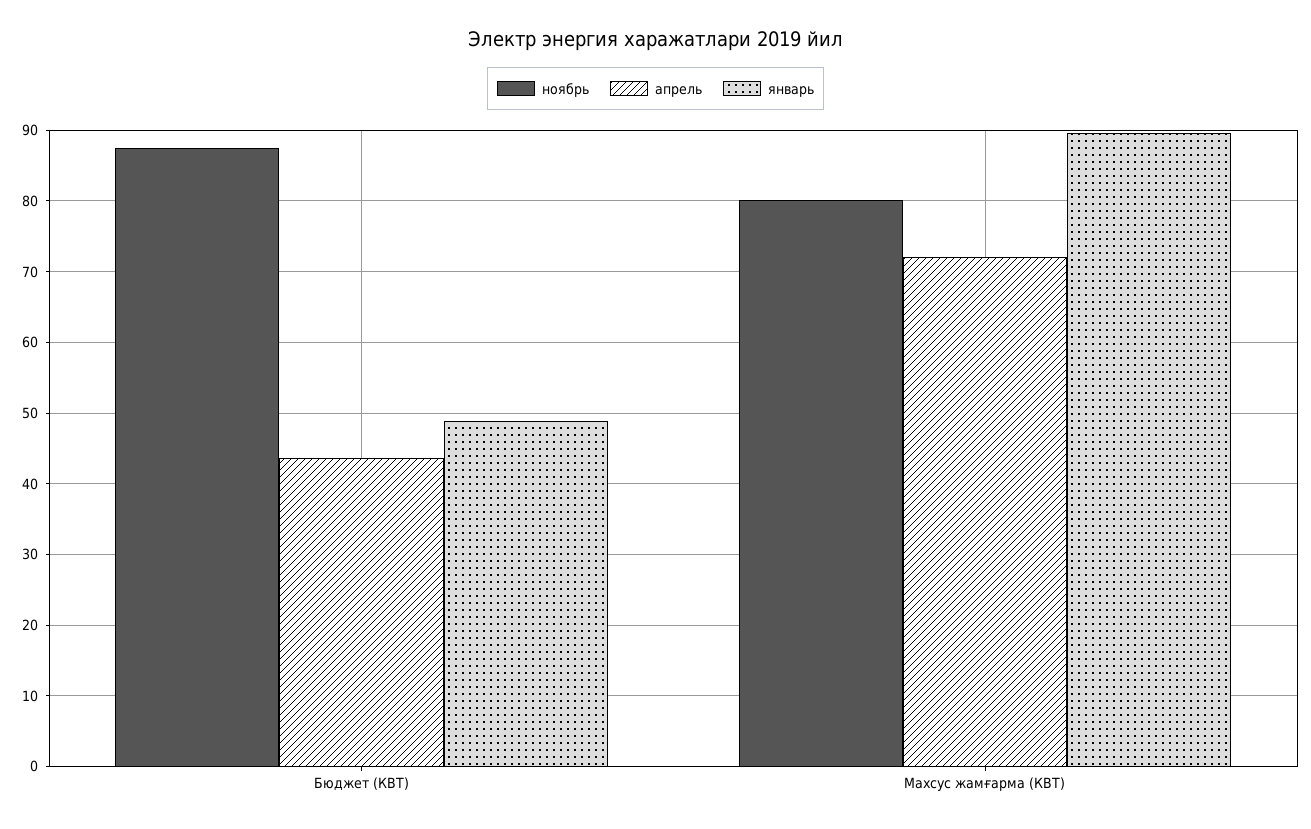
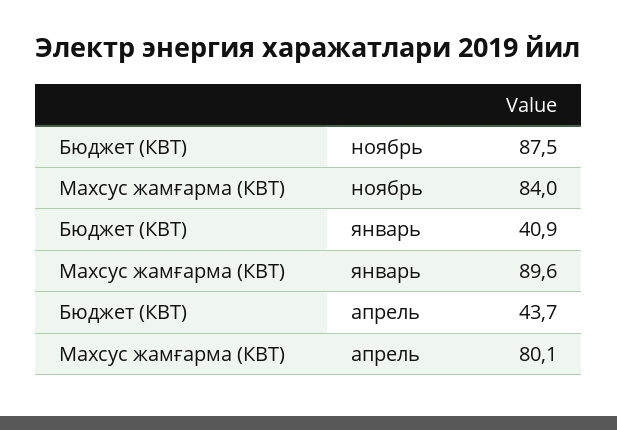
  {
    "ноябрь": {
      "Бюджет (КВТ)": 87.5,
-     "Махсус жамғарма (КВТ)": 80
+     "Махсус жамғарма (КВТ)": 84
    },
    "апрель": {
      "Бюджет (КВТ)": 43.7,
-     "Махсус жамғарма (КВТ)": 72
+     "Махсус жамғарма (КВТ)": 80.1
    },
    "январь": {
-     "Бюджет (КВТ)": 49,
+     "Бюджет (КВТ)": 40.9,
      "Махсус жамғарма (КВТ)": 89.6
    }
  }

